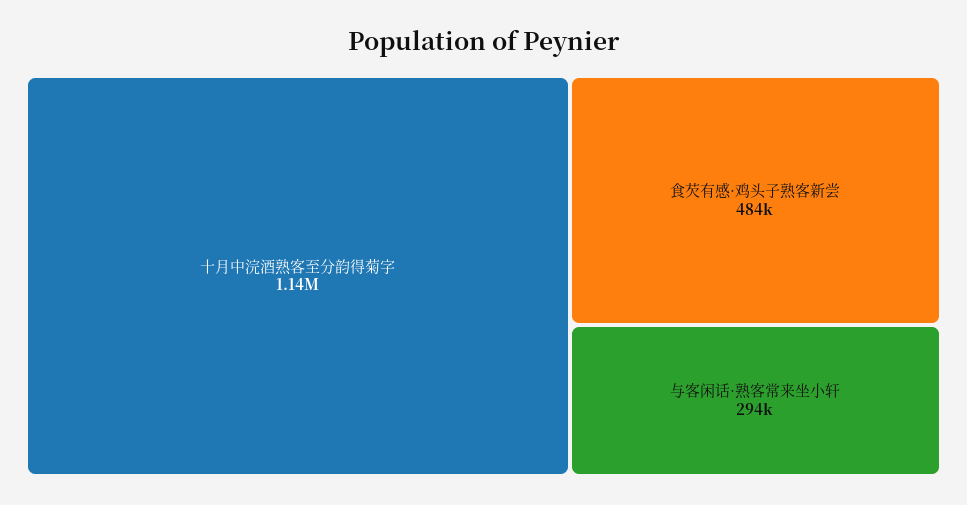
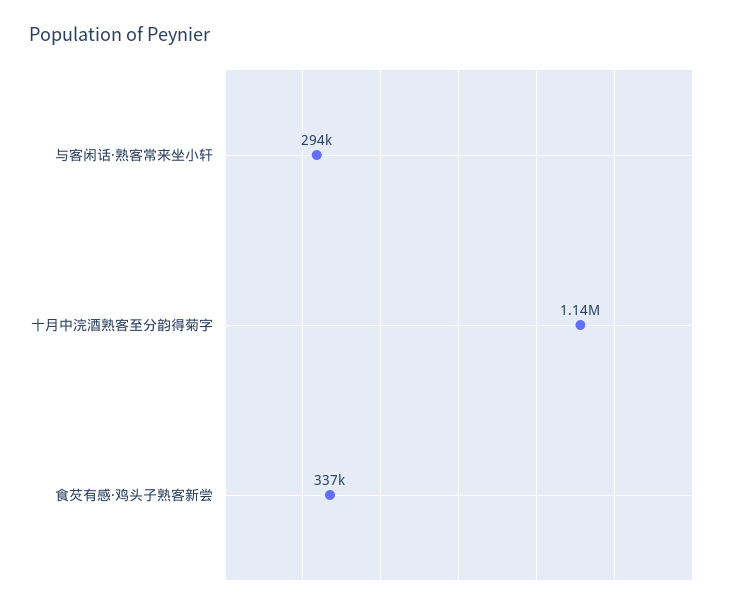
  {
    "十月中浣酒熟客至分韵得菊字": 1140000,
-   "食芡有感·鸡头子熟客新尝": 484000,
+   "食芡有感·鸡头子熟客新尝": 337000,
    "与客闲话·熟客常来坐小轩": 294000
  }

